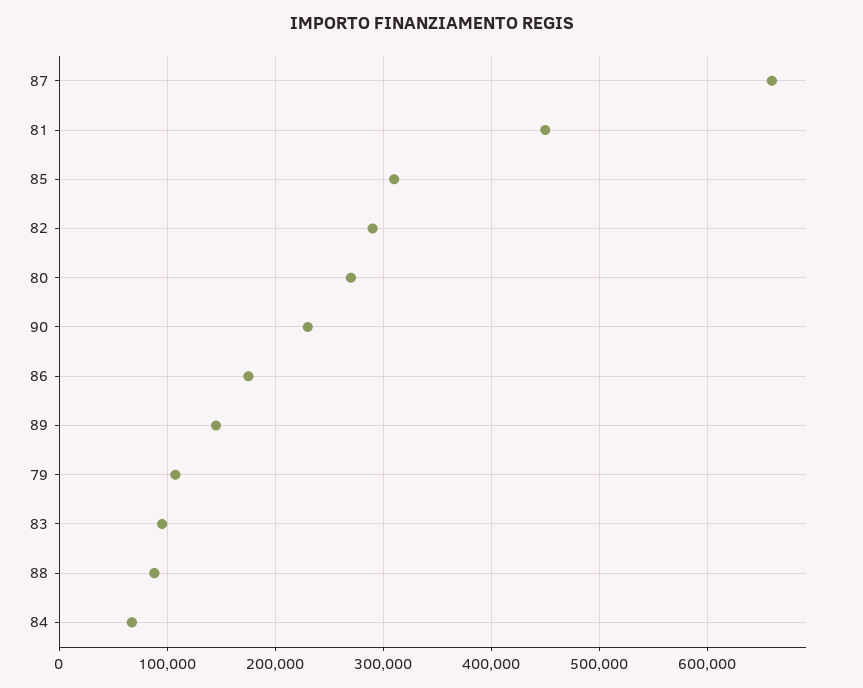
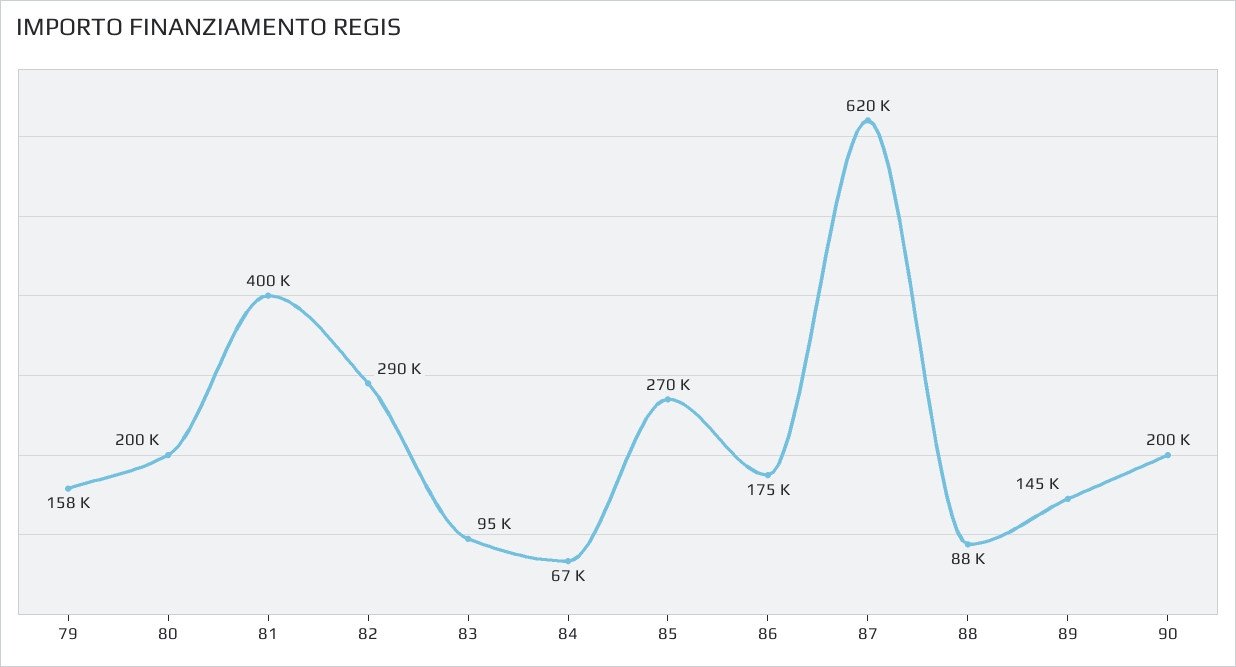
  {
-   "87": 660000,
+   "87": 620000,
-   "81": 450000,
+   "81": 400000,
-   "85": 310000,
+   "85": 270000,
    "82": 290000,
-   "80": 270000,
+   "80": 200000,
-   "90": 230000,
+   "90": 200000,
    "86": 175000,
    "89": 145000,
-   "79": 110000,
+   "79": 158000,
    "83": 95000,
    "88": 88000,
    "84": 67000
  }

